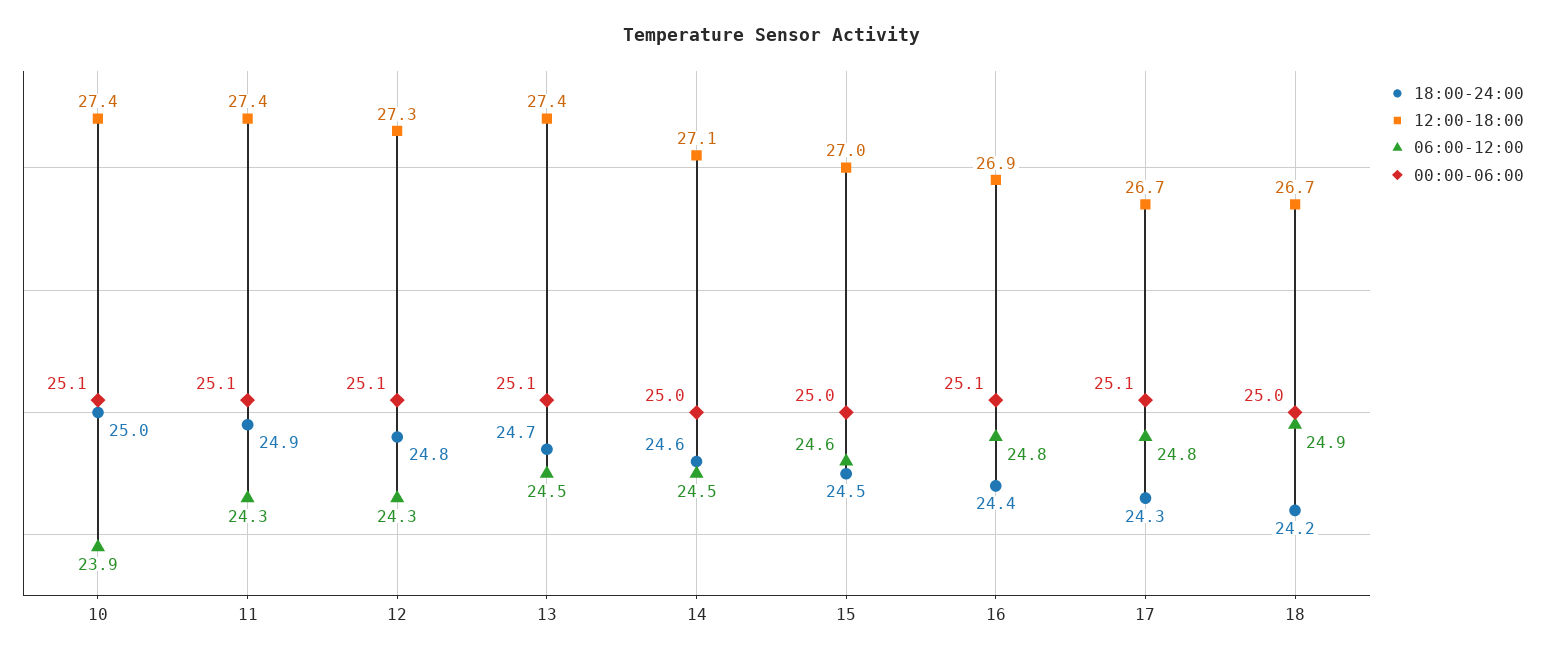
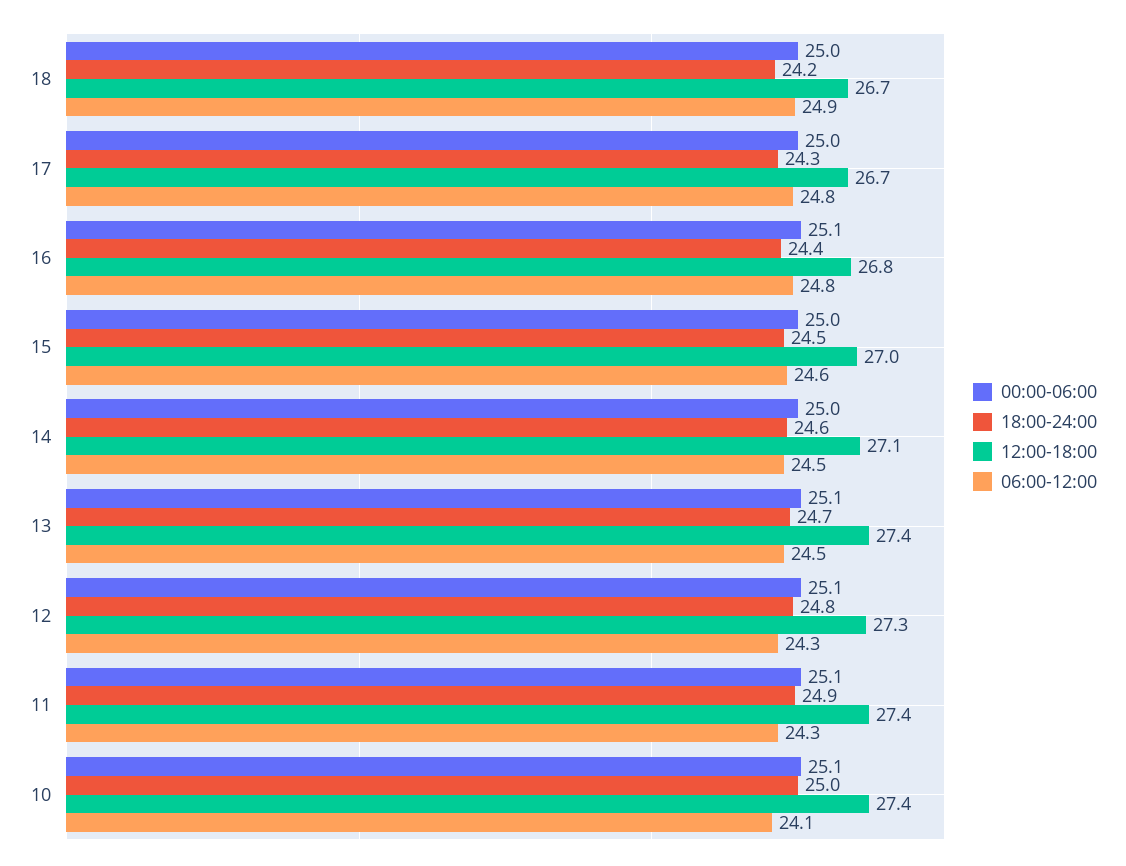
  {
    "18:00-24:00": {
      "10": 25,
      "11": 24.9,
      "12": 24.8,
      "13": 24.7,
      "14": 24.6,
      "15": 24.5,
      "16": 24.4,
      "17": 24.3,
      "18": 24.2
    },
    "12:00-18:00": {
      "10": 27.4,
      "11": 27.4,
      "12": 27.3,
      "13": 27.4,
      "14": 27.1,
      "15": 27,
-     "16": 26.9,
+     "16": 26.8,
      "17": 26.7,
      "18": 26.7
    },
    "06:00-12:00": {
-     "10": 23.9,
+     "10": 24.1,
      "11": 24.3,
      "12": 24.3,
      "13": 24.5,
      "14": 24.5,
      "15": 24.6,
      "16": 24.8,
      "17": 24.8,
      "18": 24.9
    },
    "00:00-06:00": {
      "10": 25.1,
      "11": 25.1,
      "12": 25.1,
      "13": 25.1,
      "14": 25,
      "15": 25,
      "16": 25.1,
-     "17": 25.1,
+     "17": 25,
      "18": 25
    }
  }

